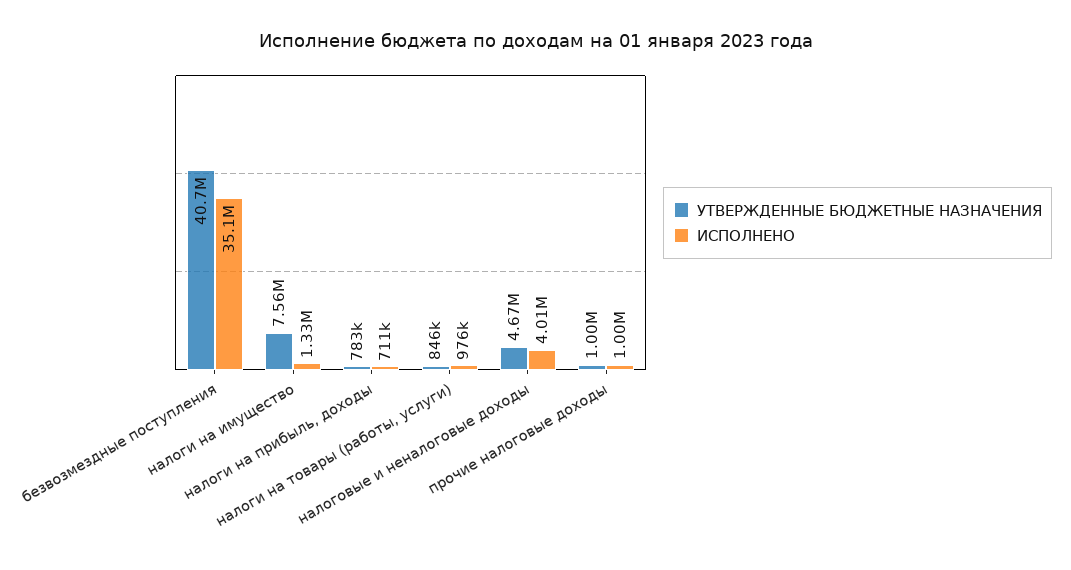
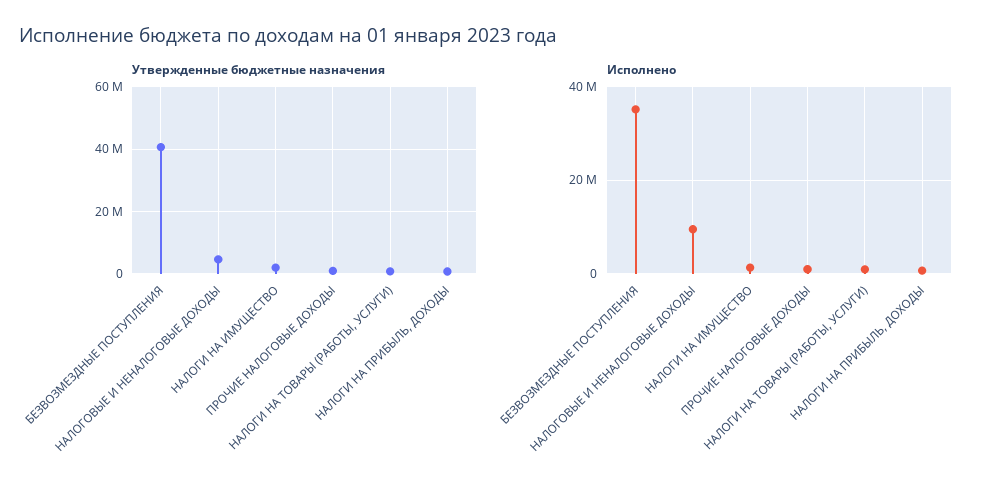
  {
    "УТВЕРЖДЕННЫЕ БЮДЖЕТНЫЕ НАЗНАЧЕНИЯ": {
      "безвозмездные поступления": 40700000,
-     "налоги на имущество": 7560000,
+     "налоги на имущество": 2000000,
      "налоги на прибыль, доходы": 783000,
      "налоги на товары (работы, услуги)": 846000,
      "налоговые и неналоговые доходы": 4670000,
      "прочие налоговые доходы": 1000000
    },
    "ИСПОЛНЕНО": {
      "безвозмездные поступления": 35100000,
      "налоги на имущество": 1330000,
      "налоги на прибыль, доходы": 711000,
      "налоги на товары (работы, услуги)": 976000,
-     "налоговые и неналоговые доходы": 4010000,
+     "налоговые и неналоговые доходы": 10000000,
      "прочие налоговые доходы": 1000000
    }
  }

